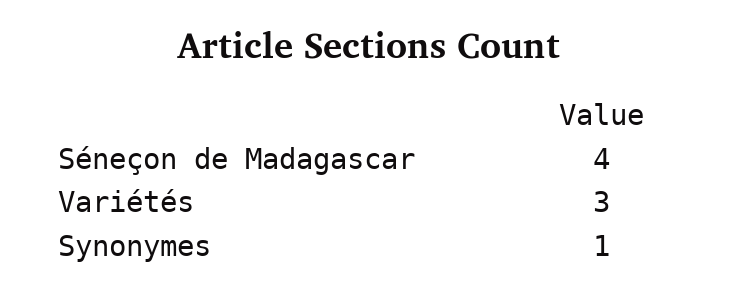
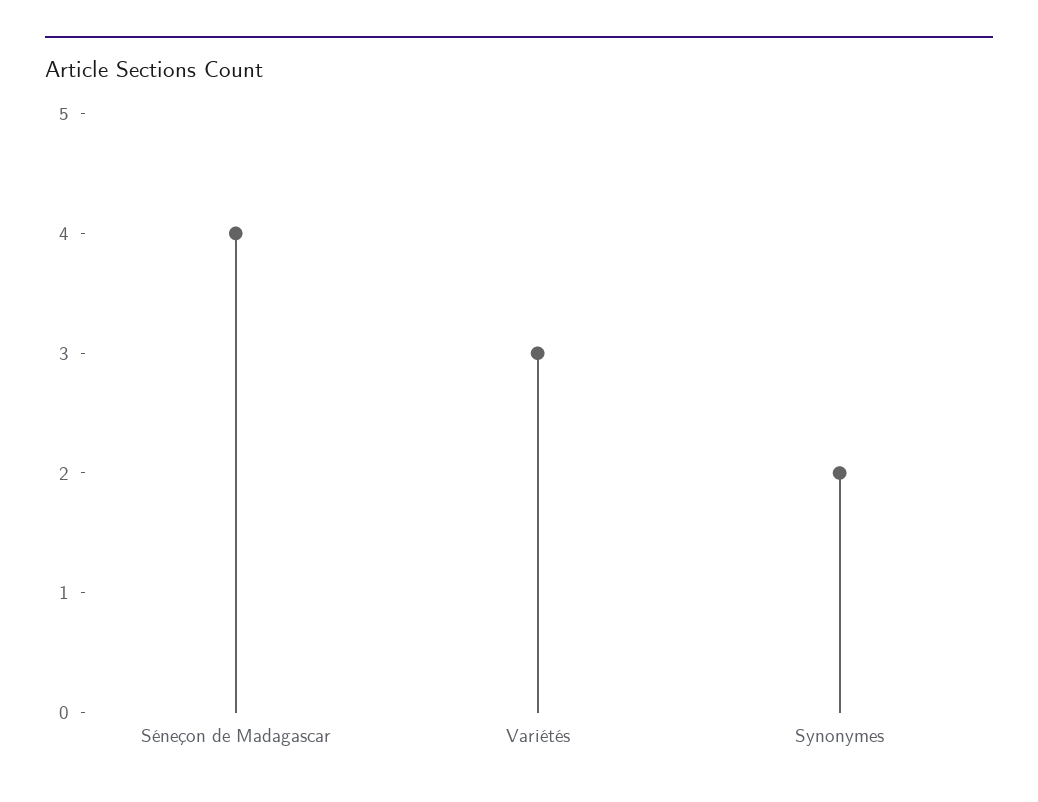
  {
    "Séneçon de Madagascar": 4,
    "Variétés": 3,
-   "Synonymes": 1
+   "Synonymes": 2
  }

